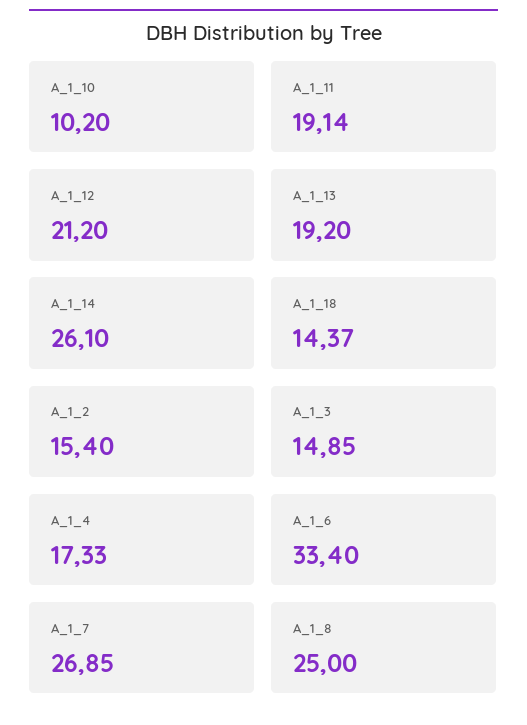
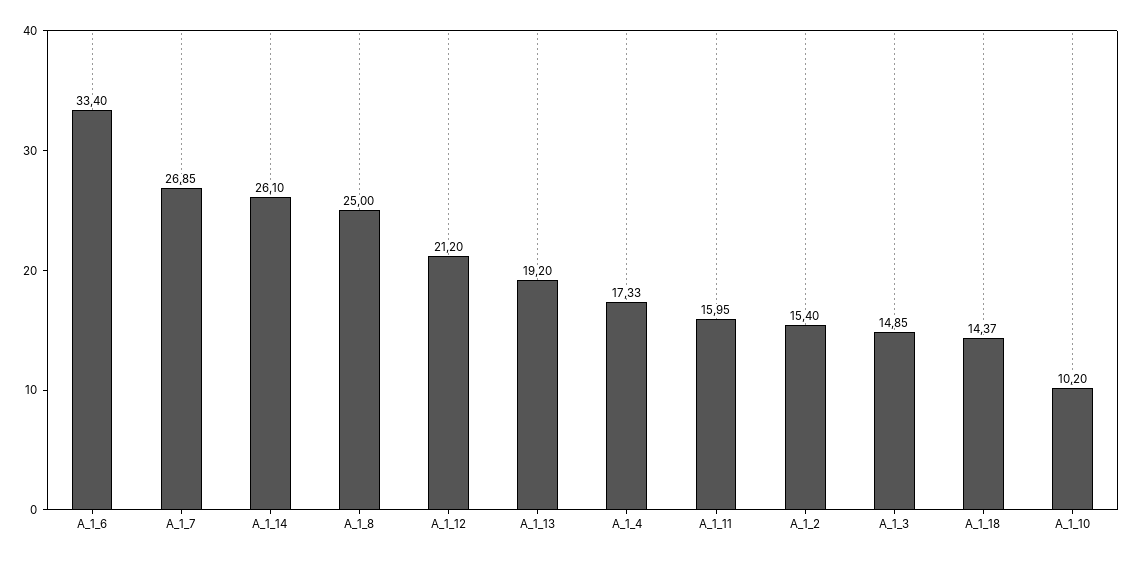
  {
    "A_1_10": 10.2,
-   "A_1_11": 19.14,
+   "A_1_11": 15.95,
    "A_1_12": 21.2,
    "A_1_13": 19.2,
    "A_1_14": 26.1,
    "A_1_18": 14.37,
    "A_1_2": 15.4,
    "A_1_3": 14.85,
    "A_1_4": 17.33,
    "A_1_6": 33.4,
    "A_1_7": 26.85,
    "A_1_8": 25
  }

